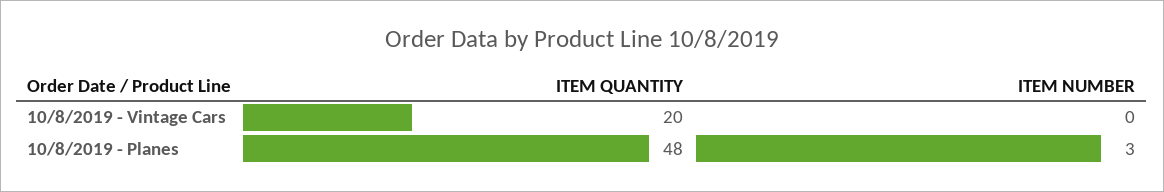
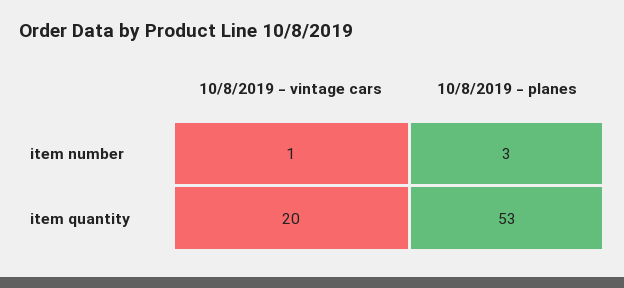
  {
    "ITEM QUANTITY": {
      "10/8/2019 - Vintage Cars": 20,
-     "10/8/2019 - Planes": 48
+     "10/8/2019 - Planes": 53
    },
    "ITEM NUMBER": {
-     "10/8/2019 - Vintage Cars": 0,
+     "10/8/2019 - Vintage Cars": 1,
      "10/8/2019 - Planes": 3
    }
  }

